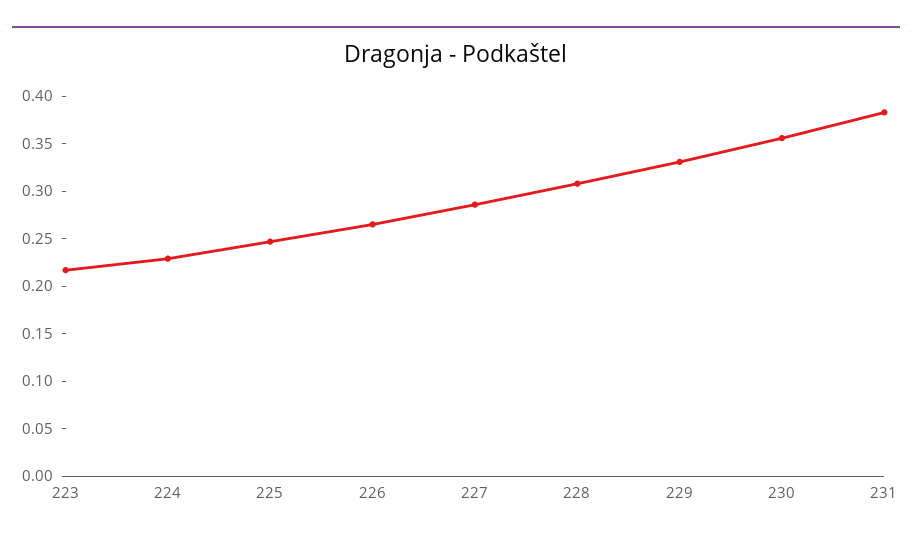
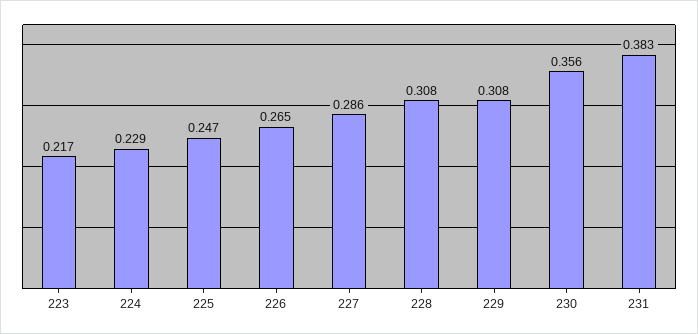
  {
    "223": 0.217,
    "224": 0.229,
    "225": 0.247,
    "226": 0.265,
    "227": 0.286,
    "228": 0.308,
-   "229": 0.33,
+   "229": 0.308,
    "230": 0.356,
    "231": 0.383
  }

